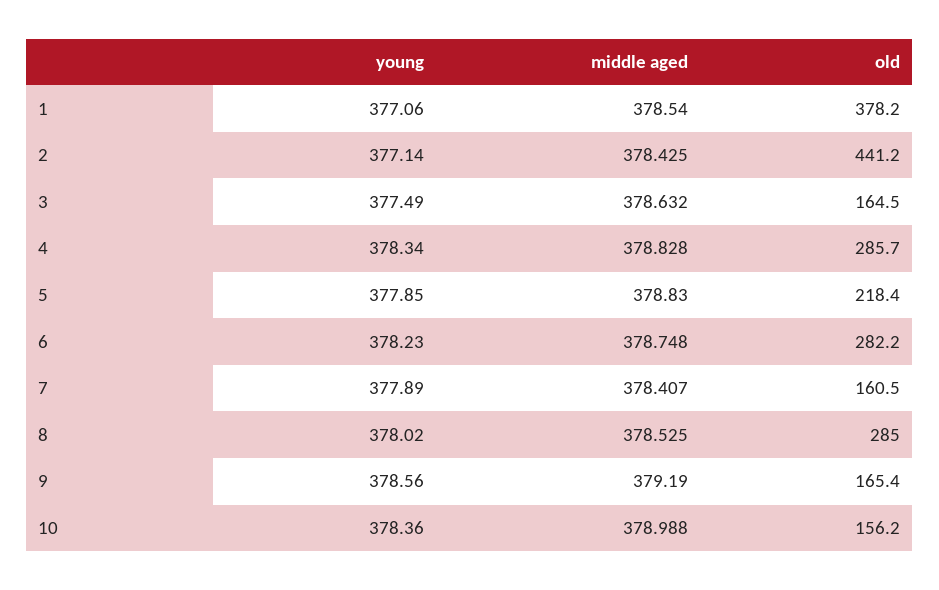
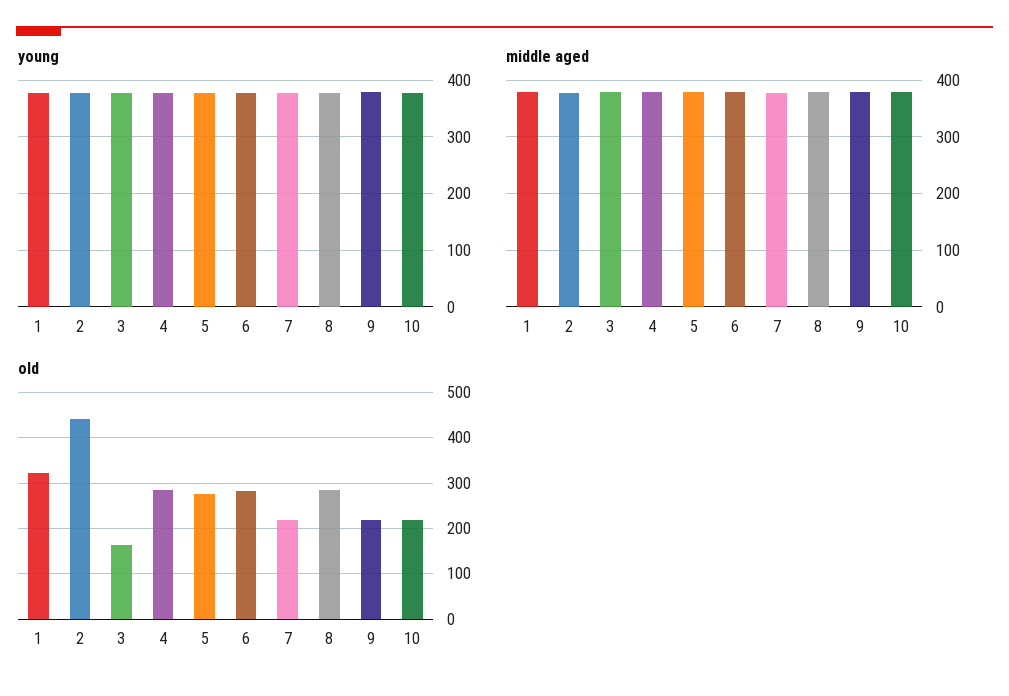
  {
    "young": {
      "1": 377.06,
      "2": 377.14,
      "3": 377.49,
      "4": 378.34,
      "5": 377.85,
      "6": 378.23,
      "7": 377.89,
      "8": 378.02,
      "9": 378.56,
      "10": 378.36
    },
    "middle aged": {
      "1": 378.54,
      "2": 378.425,
      "3": 378.632,
      "4": 378.828,
      "5": 378.83,
      "6": 378.748,
      "7": 378.407,
      "8": 378.525,
      "9": 379.19,
      "10": 378.988
    },
    "old": {
-     "1": 378.2,
+     "1": 320,
      "2": 441.2,
      "3": 164.5,
      "4": 285.7,
-     "5": 218.4,
+     "5": 280,
      "6": 282.2,
-     "7": 160.5,
+     "7": 220,
      "8": 285,
-     "9": 165.4,
+     "9": 220,
-     "10": 156.2
+     "10": 220
    }
  }

